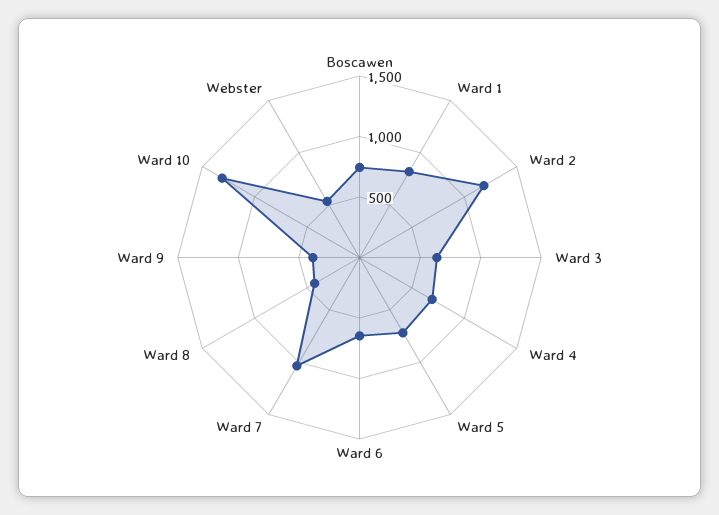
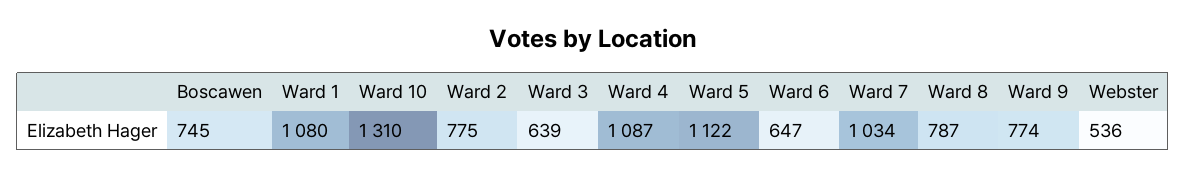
  {
    "Boscawen": 745,
-   "Ward 1": 800,
+   "Ward 1": 1080,
-   "Ward 2": 1200,
+   "Ward 2": 775,
    "Ward 3": 639,
-   "Ward 4": 700,
+   "Ward 4": 1087,
-   "Ward 5": 700,
+   "Ward 5": 1122,
    "Ward 6": 647,
    "Ward 7": 1034,
-   "Ward 8": 400,
+   "Ward 8": 787,
-   "Ward 9": 400,
+   "Ward 9": 774,
    "Ward 10": 1310,
    "Webster": 536
  }

